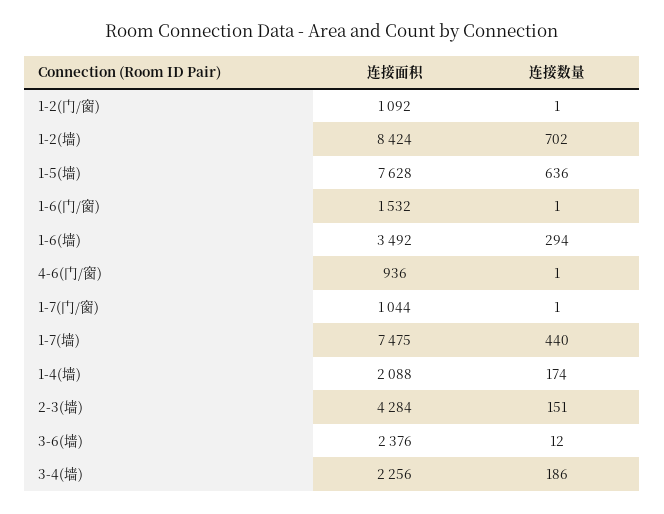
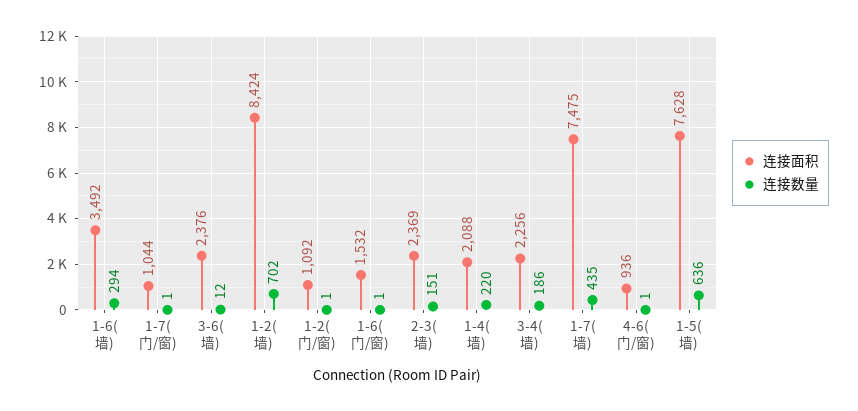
  {
    "连接面积": {
      "1-2(门/窗)": 1092,
      "1-2(墙)": 8424,
      "1-5(墙)": 7628,
      "1-6(门/窗)": 1532,
      "1-6(墙)": 3492,
      "4-6(门/窗)": 936,
      "1-7(门/窗)": 1044,
      "1-7(墙)": 7475,
      "1-4(墙)": 2088,
-     "2-3(墙)": 4284,
+     "2-3(墙)": 2369,
      "3-6(墙)": 2376,
      "3-4(墙)": 2256
    },
    "连接数量": {
      "1-2(门/窗)": 1,
      "1-2(墙)": 702,
      "1-5(墙)": 636,
      "1-6(门/窗)": 1,
      "1-6(墙)": 294,
      "4-6(门/窗)": 1,
      "1-7(门/窗)": 1,
-     "1-7(墙)": 440,
+     "1-7(墙)": 435,
-     "1-4(墙)": 174,
+     "1-4(墙)": 220,
      "2-3(墙)": 151,
      "3-6(墙)": 12,
      "3-4(墙)": 186
    }
  }

